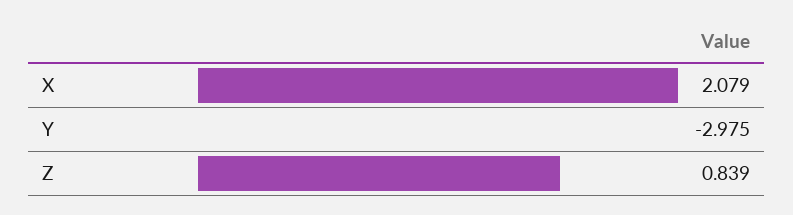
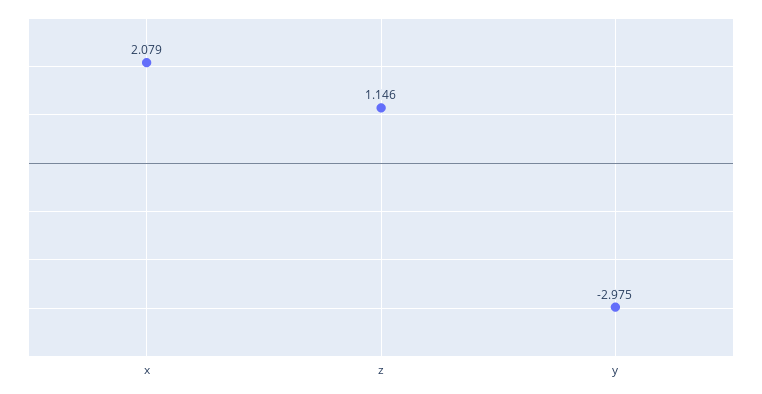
  {
    "X": 2.079,
    "Y": -2.975,
-   "Z": 0.839
+   "Z": 1.146
  }

